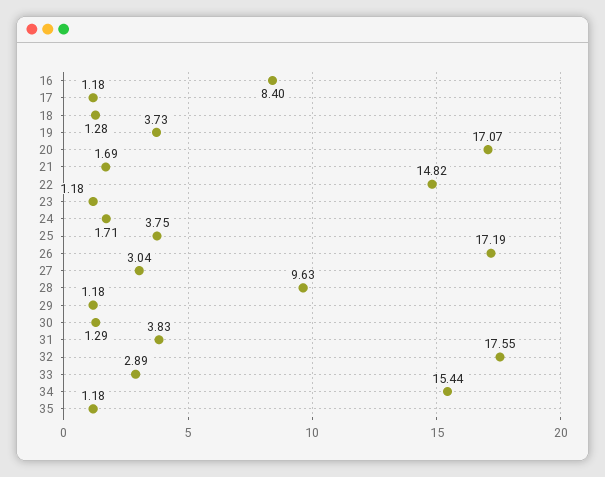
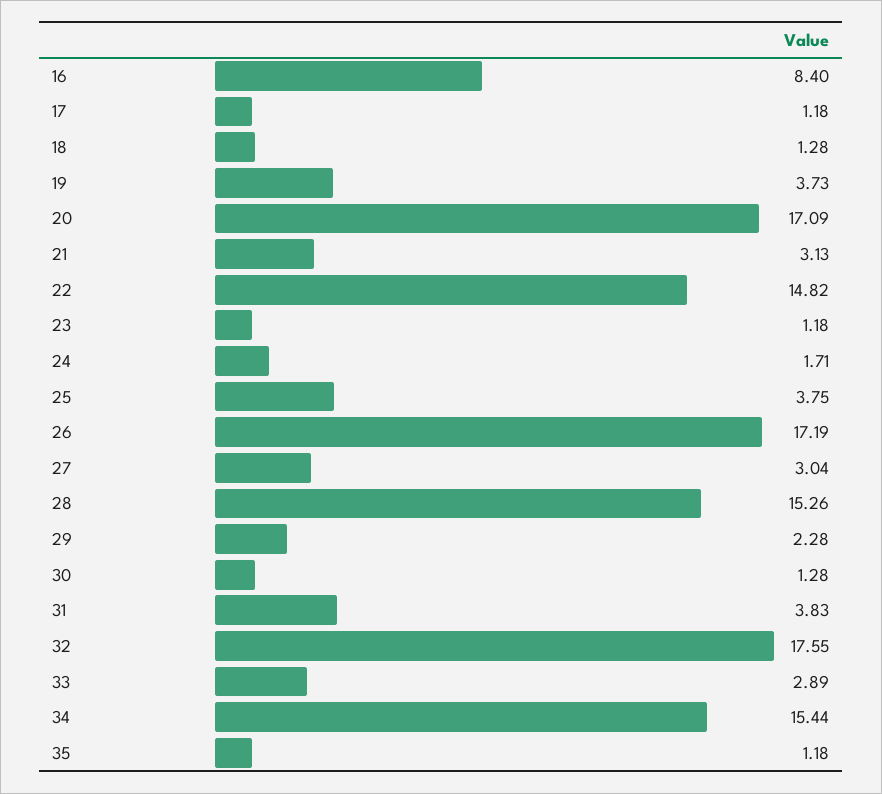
  {
    "16": 8.4,
    "17": 1.18,
    "18": 1.28,
    "19": 3.73,
-   "20": 17.07,
+   "20": 17.09,
-   "21": 1.69,
+   "21": 3.13,
    "22": 14.82,
    "23": 1.18,
    "24": 1.71,
    "25": 3.75,
    "26": 17.19,
    "27": 3.04,
-   "28": 9.63,
+   "28": 15.26,
-   "29": 1.18,
+   "29": 2.28,
-   "30": 1.29,
+   "30": 1.28,
    "31": 3.83,
    "32": 17.55,
    "33": 2.89,
    "34": 15.44,
    "35": 1.18
  }

